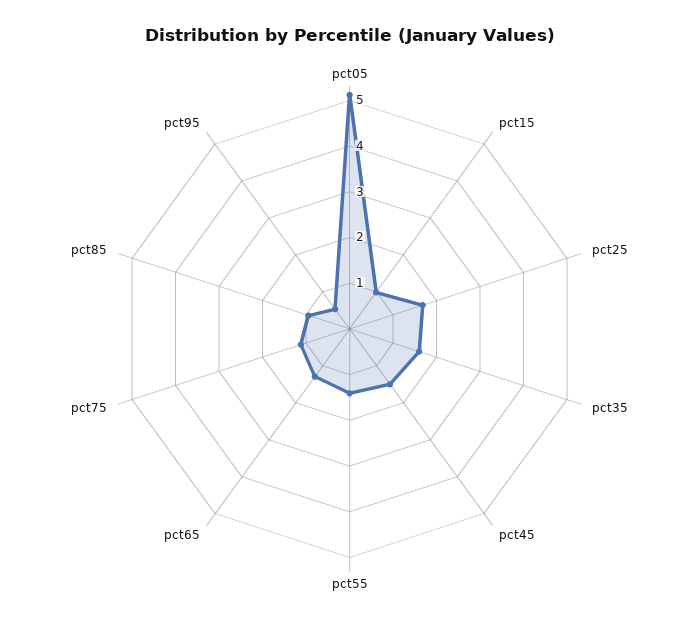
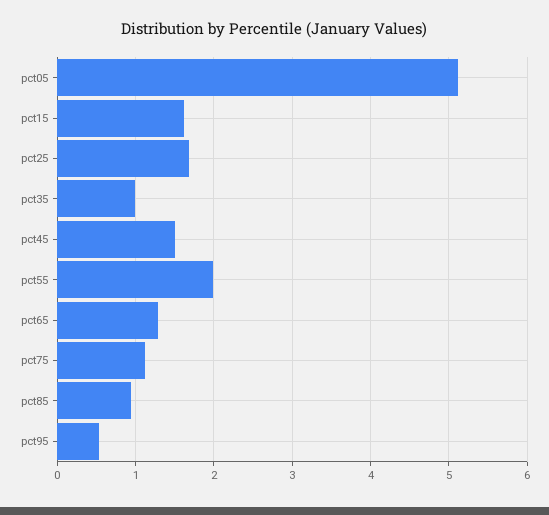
  {
    "pct05": 5.1,
-   "pct15": 1,
+   "pct15": 1.6,
    "pct25": 1.7,
-   "pct35": 1.6,
+   "pct35": 1,
    "pct45": 1.5,
-   "pct55": 1.4,
+   "pct55": 2,
    "pct65": 1.3,
    "pct75": 1.1,
    "pct85": 0.9,
    "pct95": 0.5
  }

